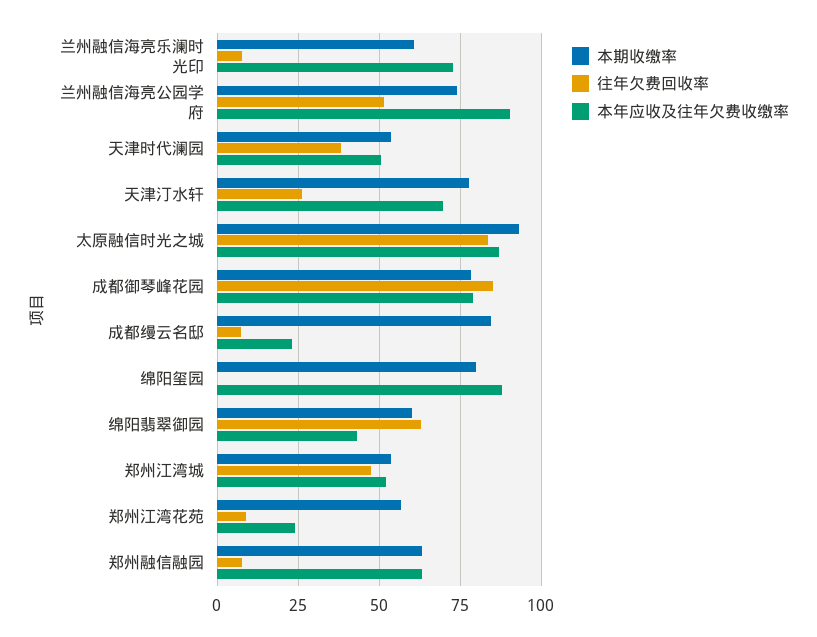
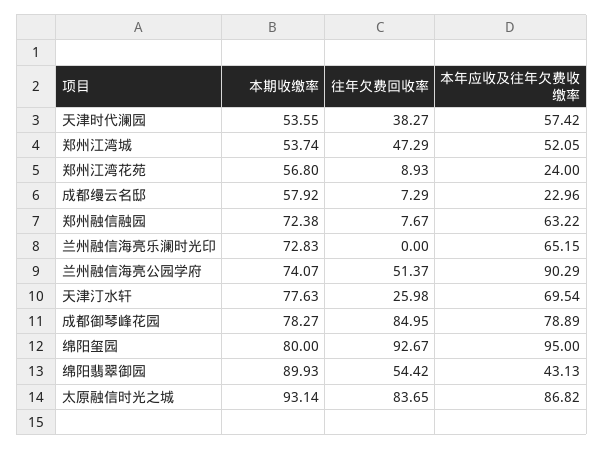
  {
    "本期收缴率": {
-     "兰州融信海亮乐澜时光印": 60,
+     "兰州融信海亮乐澜时光印": 72.83,
      "兰州融信海亮公园学府": 74.07,
      "天津时代澜园": 53.55,
      "天津汀水轩": 77.63,
      "太原融信时光之城": 93.14,
      "成都御琴峰花园": 78.27,
-     "成都缦云名邸": 85,
+     "成都缦云名邸": 57.92,
      "绵阳玺园": 80,
-     "绵阳翡翠御园": 60,
+     "绵阳翡翠御园": 89.93,
      "郑州江湾城": 53.74,
      "郑州江湾花苑": 56.8,
-     "郑州融信融园": 62.5
+     "郑州融信融园": 72.38
    },
    "往年欠费回收率": {
-     "兰州融信海亮乐澜时光印": 7.5,
+     "兰州融信海亮乐澜时光印": 0,
      "兰州融信海亮公园学府": 51.37,
      "天津时代澜园": 38.27,
      "天津汀水轩": 25.98,
      "太原融信时光之城": 83.65,
      "成都御琴峰花园": 84.95,
      "成都缦云名邸": 7.29,
-     "绵阳玺园": 0,
+     "绵阳玺园": 92.67,
-     "绵阳翡翠御园": 62.5,
+     "绵阳翡翠御园": 54.42,
      "郑州江湾城": 47.29,
      "郑州江湾花苑": 8.93,
      "郑州融信融园": 7.67
    },
    "本年应收及往年欠费收缴率": {
-     "兰州融信海亮乐澜时光印": 72.5,
+     "兰州融信海亮乐澜时光印": 65.15,
      "兰州融信海亮公园学府": 90.29,
-     "天津时代澜园": 50,
+     "天津时代澜园": 57.42,
      "天津汀水轩": 69.54,
      "太原融信时光之城": 86.82,
      "成都御琴峰花园": 78.89,
      "成都缦云名邸": 22.96,
-     "绵阳玺园": 87.5,
+     "绵阳玺园": 95,
      "绵阳翡翠御园": 43.13,
      "郑州江湾城": 52.05,
      "郑州江湾花苑": 24,
      "郑州融信融园": 63.22
    }
  }

